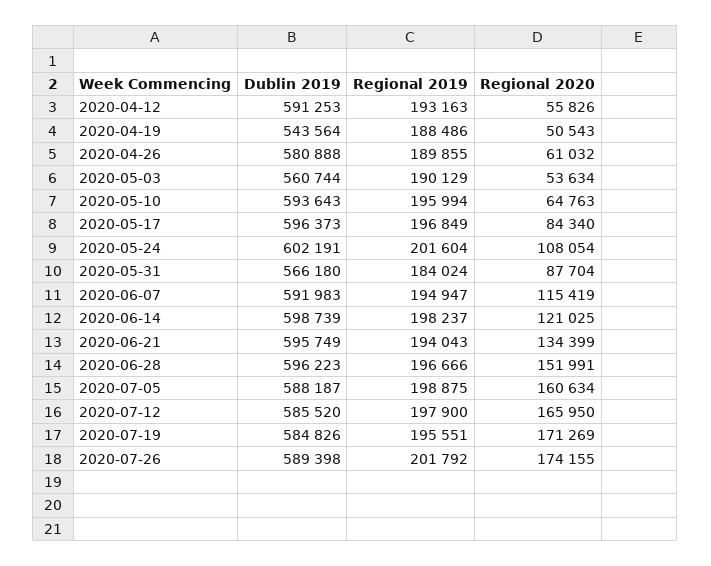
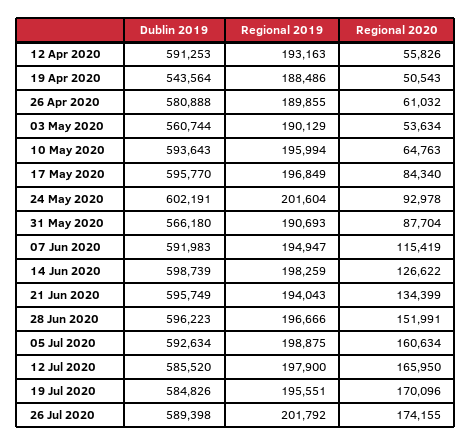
  {
    "Dublin 2019": {
      "2020-04-12": 591253,
      "2020-04-19": 543564,
      "2020-04-26": 580888,
      "2020-05-03": 560744,
      "2020-05-10": 593643,
-     "2020-05-17": 596373,
+     "2020-05-17": 595770,
      "2020-05-24": 602191,
      "2020-05-31": 566180,
      "2020-06-07": 591983,
      "2020-06-14": 598739,
      "2020-06-21": 595749,
      "2020-06-28": 596223,
-     "2020-07-05": 588187,
+     "2020-07-05": 592634,
      "2020-07-12": 585520,
      "2020-07-19": 584826,
      "2020-07-26": 589398
    },
    "Regional 2019": {
      "2020-04-12": 193163,
      "2020-04-19": 188486,
      "2020-04-26": 189855,
      "2020-05-03": 190129,
      "2020-05-10": 195994,
      "2020-05-17": 196849,
      "2020-05-24": 201604,
-     "2020-05-31": 184024,
+     "2020-05-31": 190693,
      "2020-06-07": 194947,
-     "2020-06-14": 198237,
+     "2020-06-14": 198259,
      "2020-06-21": 194043,
      "2020-06-28": 196666,
      "2020-07-05": 198875,
      "2020-07-12": 197900,
      "2020-07-19": 195551,
      "2020-07-26": 201792
    },
    "Regional 2020": {
      "2020-04-12": 55826,
      "2020-04-19": 50543,
      "2020-04-26": 61032,
      "2020-05-03": 53634,
      "2020-05-10": 64763,
      "2020-05-17": 84340,
-     "2020-05-24": 108054,
+     "2020-05-24": 92978,
      "2020-05-31": 87704,
      "2020-06-07": 115419,
-     "2020-06-14": 121025,
+     "2020-06-14": 126622,
      "2020-06-21": 134399,
      "2020-06-28": 151991,
      "2020-07-05": 160634,
      "2020-07-12": 165950,
-     "2020-07-19": 171269,
+     "2020-07-19": 170096,
      "2020-07-26": 174155
    }
  }

